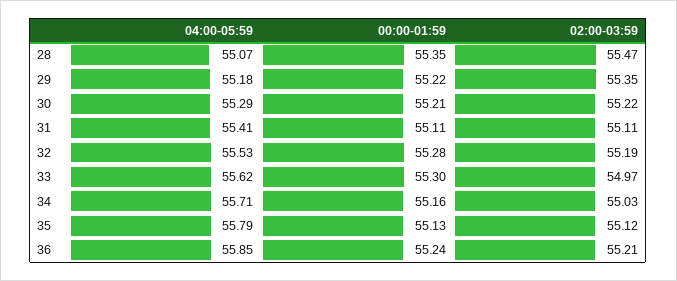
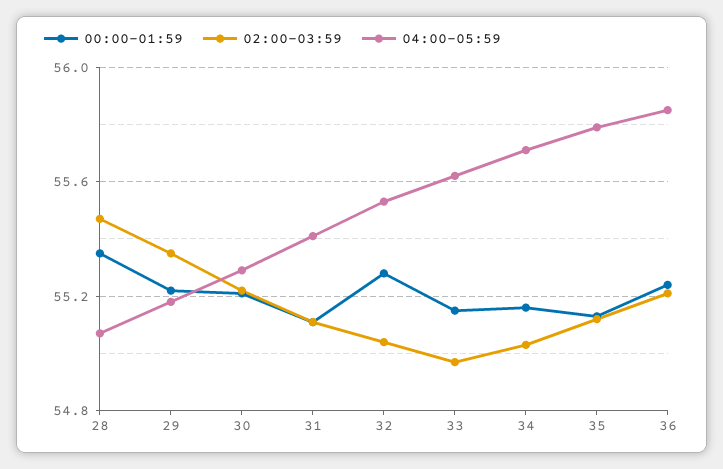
  {
    "04:00-05:59": {
      "28": 55.07,
      "29": 55.18,
      "30": 55.29,
      "31": 55.41,
      "32": 55.53,
      "33": 55.62,
      "34": 55.71,
      "35": 55.79,
      "36": 55.85
    },
    "00:00-01:59": {
      "28": 55.35,
      "29": 55.22,
      "30": 55.21,
      "31": 55.11,
      "32": 55.28,
-     "33": 55.3,
+     "33": 55.15,
      "34": 55.16,
      "35": 55.13,
      "36": 55.24
    },
    "02:00-03:59": {
      "28": 55.47,
      "29": 55.35,
      "30": 55.22,
      "31": 55.11,
-     "32": 55.19,
+     "32": 55.05,
      "33": 54.97,
      "34": 55.03,
      "35": 55.12,
      "36": 55.21
    }
  }

